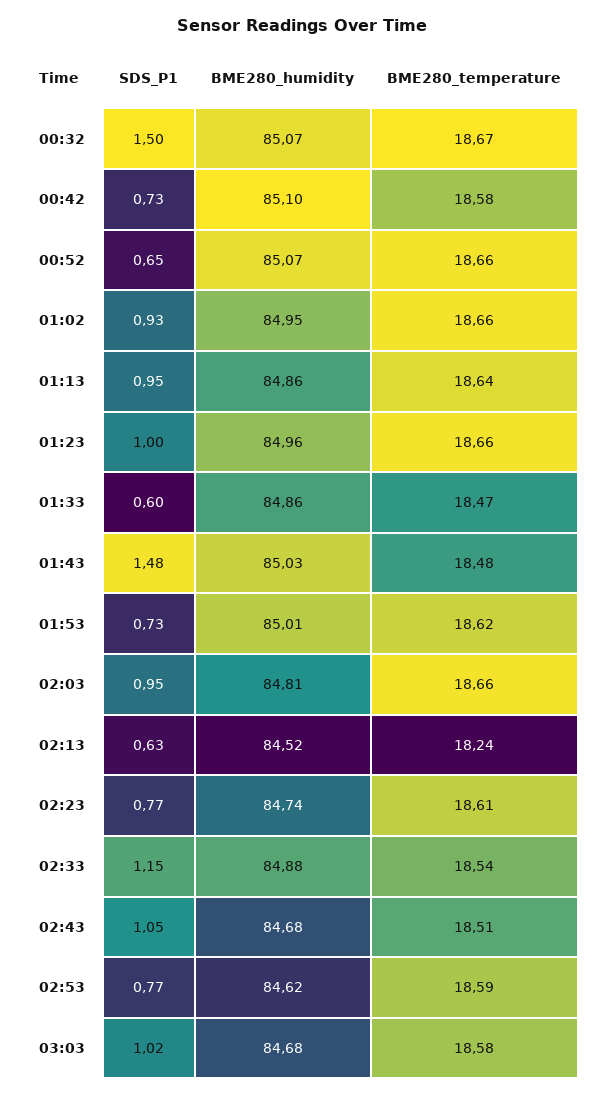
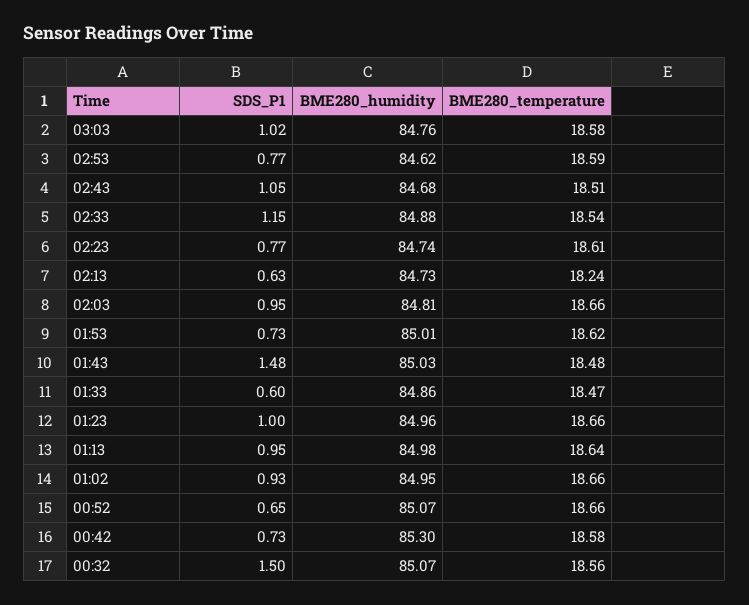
  {
    "SDS_P1": {
      "00:32": 1.5,
      "00:42": 0.73,
      "00:52": 0.65,
      "01:02": 0.93,
      "01:13": 0.95,
      "01:23": 1,
      "01:33": 0.6,
      "01:43": 1.48,
      "01:53": 0.73,
      "02:03": 0.95,
      "02:13": 0.63,
      "02:23": 0.77,
      "02:33": 1.15,
      "02:43": 1.05,
      "02:53": 0.77,
      "03:03": 1.02
    },
    "BME280_humidity": {
      "00:32": 85.07,
-     "00:42": 85.1,
+     "00:42": 85.3,
      "00:52": 85.07,
      "01:02": 84.95,
-     "01:13": 84.86,
+     "01:13": 84.98,
      "01:23": 84.96,
      "01:33": 84.86,
      "01:43": 85.03,
      "01:53": 85.01,
      "02:03": 84.81,
-     "02:13": 84.52,
+     "02:13": 84.73,
      "02:23": 84.74,
      "02:33": 84.88,
      "02:43": 84.68,
      "02:53": 84.62,
-     "03:03": 84.68
+     "03:03": 84.76
    },
    "BME280_temperature": {
-     "00:32": 18.67,
+     "00:32": 18.56,
      "00:42": 18.58,
      "00:52": 18.66,
      "01:02": 18.66,
      "01:13": 18.64,
      "01:23": 18.66,
      "01:33": 18.47,
      "01:43": 18.48,
      "01:53": 18.62,
      "02:03": 18.66,
      "02:13": 18.24,
      "02:23": 18.61,
      "02:33": 18.54,
      "02:43": 18.51,
      "02:53": 18.59,
      "03:03": 18.58
    }
  }

